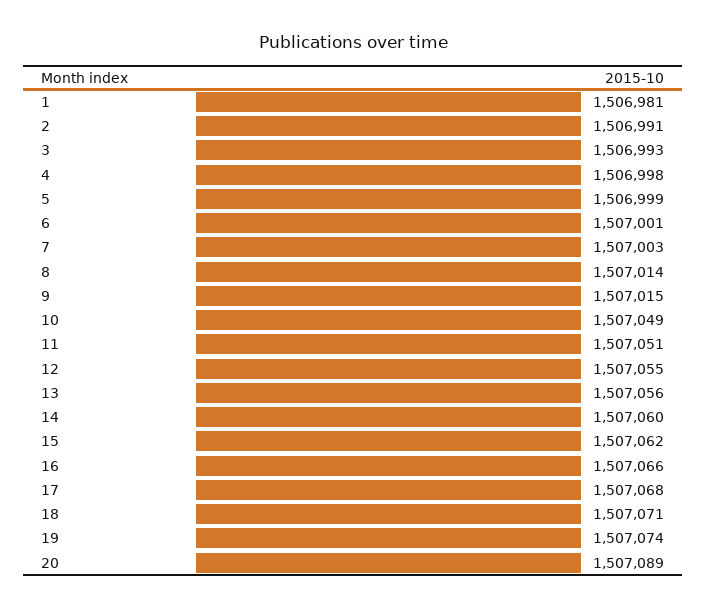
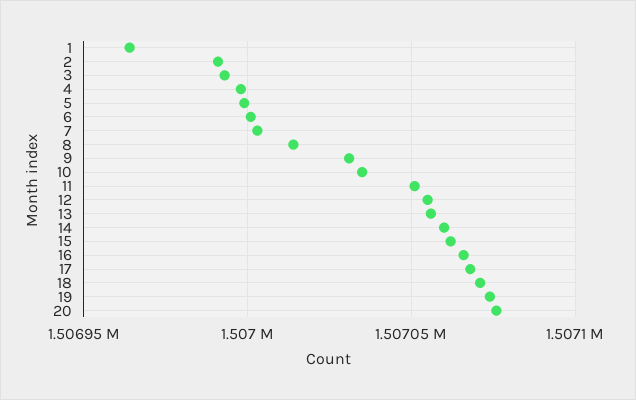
  {
-   "1": 1506981,
+   "1": 1506965,
    "2": 1506991,
    "3": 1506993,
    "4": 1506998,
    "5": 1506999,
    "6": 1507001,
    "7": 1507003,
    "8": 1507014,
-   "9": 1507015,
+   "9": 1507030,
-   "10": 1507049,
+   "10": 1507035,
    "11": 1507051,
    "12": 1507055,
    "13": 1507056,
    "14": 1507060,
    "15": 1507062,
    "16": 1507066,
    "17": 1507068,
    "18": 1507071,
    "19": 1507074,
-   "20": 1507089
+   "20": 1507075
  }

